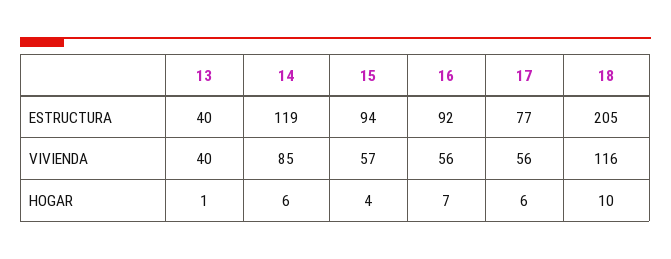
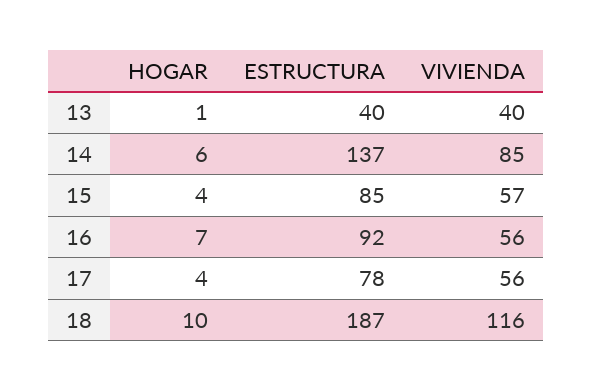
  {
    "13": {
      "ESTRUCTURA": 40,
      "VIVIENDA": 40,
      "HOGAR": 1
    },
    "14": {
-     "ESTRUCTURA": 119,
+     "ESTRUCTURA": 137,
      "VIVIENDA": 85,
      "HOGAR": 6
    },
    "15": {
-     "ESTRUCTURA": 94,
+     "ESTRUCTURA": 85,
      "VIVIENDA": 57,
      "HOGAR": 4
    },
    "16": {
      "ESTRUCTURA": 92,
      "VIVIENDA": 56,
      "HOGAR": 7
    },
    "17": {
-     "ESTRUCTURA": 77,
+     "ESTRUCTURA": 78,
      "VIVIENDA": 56,
-     "HOGAR": 6
+     "HOGAR": 4
    },
    "18": {
-     "ESTRUCTURA": 205,
+     "ESTRUCTURA": 187,
      "VIVIENDA": 116,
      "HOGAR": 10
    }
  }

